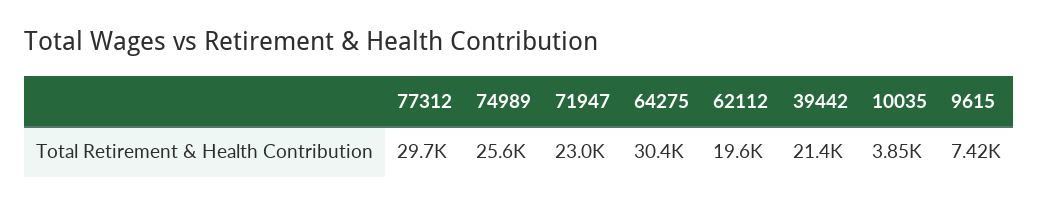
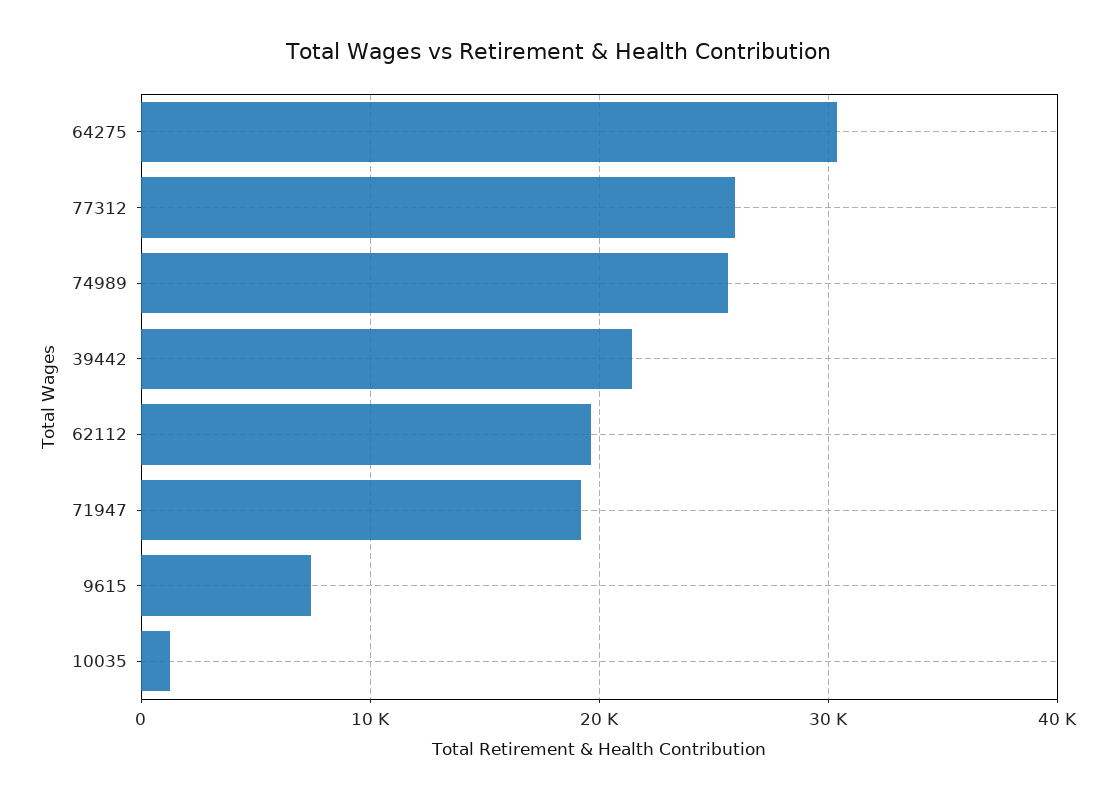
  {
-   "77312": 29700,
+   "77312": 26000,
    "74989": 25600,
-   "71947": 23000,
+   "71947": 19000,
    "64275": 30400,
    "62112": 19600,
    "39442": 21400,
-   "10035": 3850,
+   "10035": 1000,
    "9615": 7420
  }

